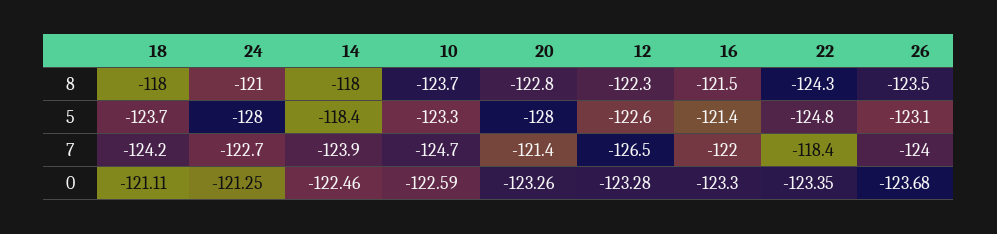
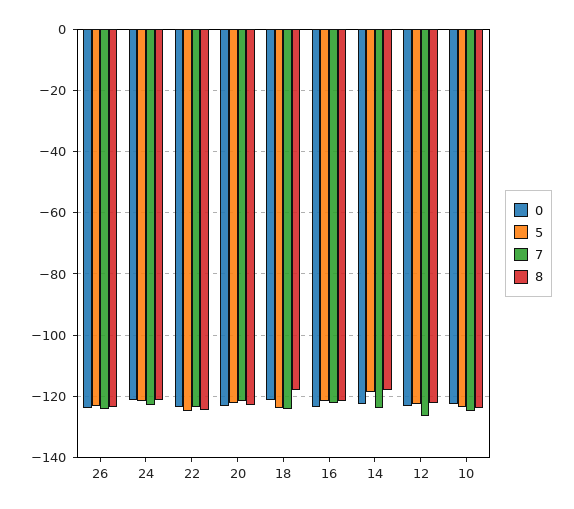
  {
    "8": {
      "18": -118,
      "24": -121,
      "14": -118,
      "10": -123.7,
      "20": -122.8,
      "12": -122.3,
      "16": -121.5,
      "22": -124.3,
      "26": -123.5
    },
    "5": {
      "18": -123.7,
-     "24": -128,
+     "24": -122,
      "14": -118.4,
      "10": -123.3,
-     "20": -128,
+     "20": -122,
      "12": -122.6,
      "16": -121.4,
      "22": -124.8,
      "26": -123.1
    },
    "7": {
      "18": -124.2,
      "24": -122.7,
      "14": -123.9,
      "10": -124.7,
      "20": -121.4,
      "12": -126.5,
      "16": -122,
-     "22": -118.4,
+     "22": -124,
      "26": -124
    },
    "0": {
      "18": -121.11,
      "24": -121.25,
      "14": -122.46,
      "10": -122.59,
      "20": -123.26,
      "12": -123.28,
      "16": -123.3,
      "22": -123.35,
      "26": -123.68
    }
  }

